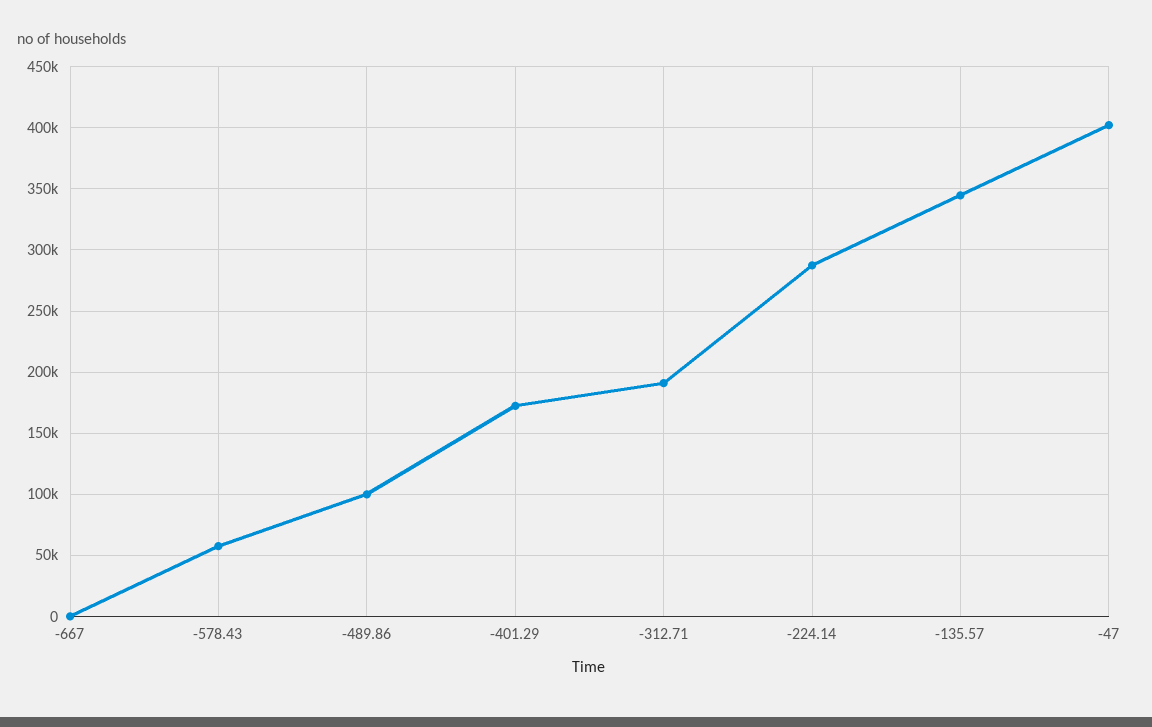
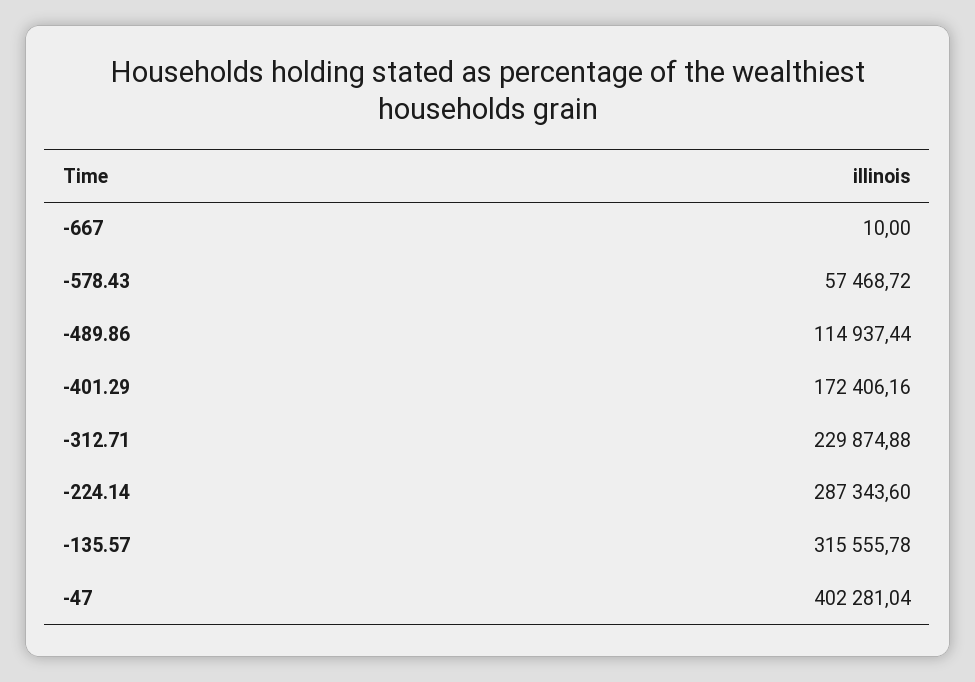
  {
    "-667": 10,
    "-578.43": 57468.72,
-   "-489.86": 100000,
+   "-489.86": 114937.44,
    "-401.29": 172406.16,
-   "-312.71": 190000,
+   "-312.71": 229874.88,
    "-224.14": 287343.6,
-   "-135.57": 345000,
+   "-135.57": 315555.78,
    "-47": 402281.04
  }

